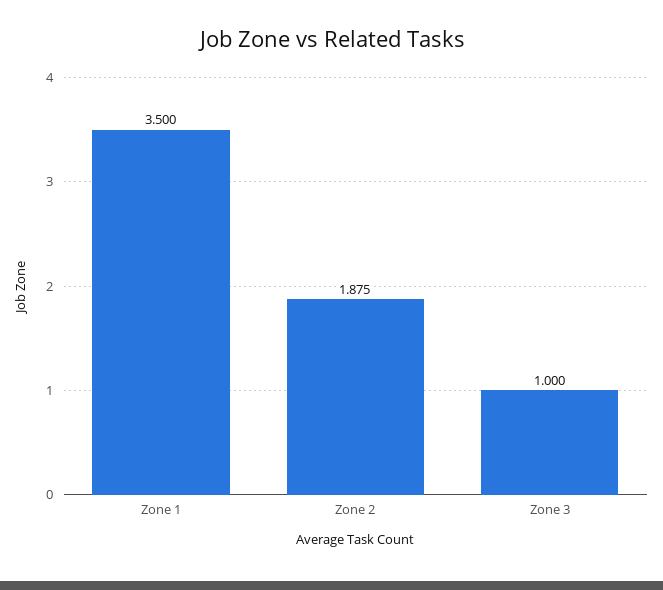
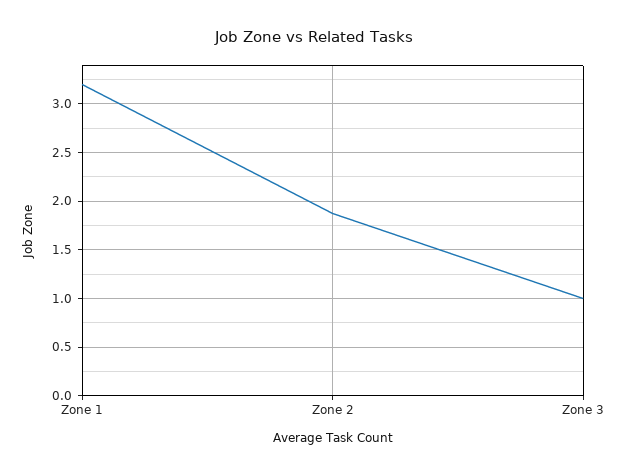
  {
-   "Zone 1": 3.5,
+   "Zone 1": 3.2,
    "Zone 2": 1.875,
    "Zone 3": 1
  }

